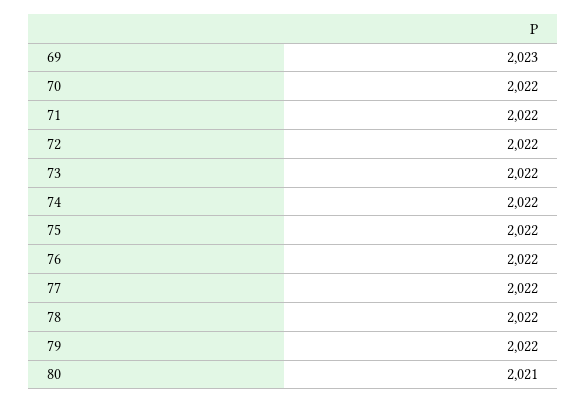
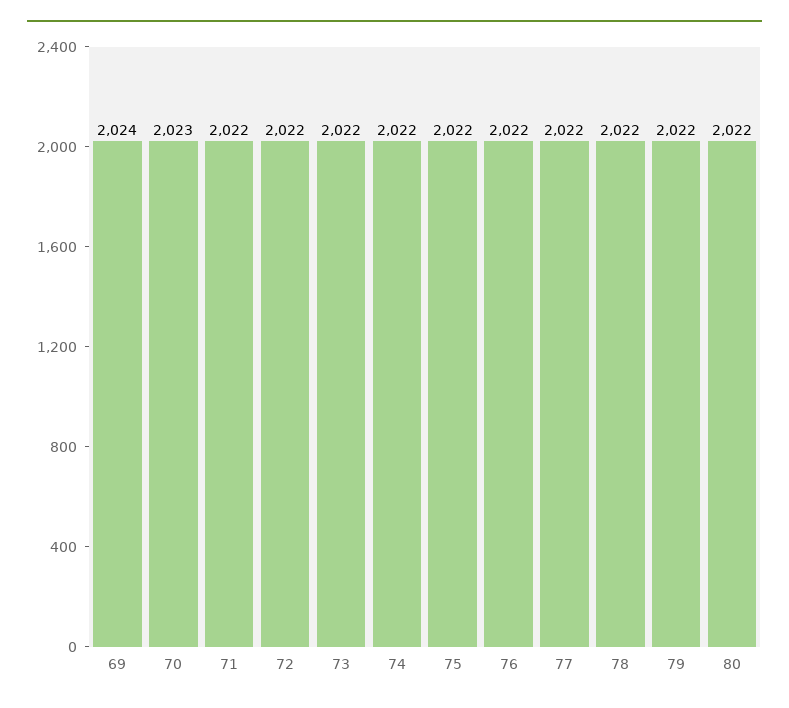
  {
-   "69": 2023,
+   "69": 2024,
-   "70": 2022,
+   "70": 2023,
    "71": 2022,
    "72": 2022,
    "73": 2022,
    "74": 2022,
    "75": 2022,
    "76": 2022,
    "77": 2022,
    "78": 2022,
    "79": 2022,
-   "80": 2021
+   "80": 2022
  }

